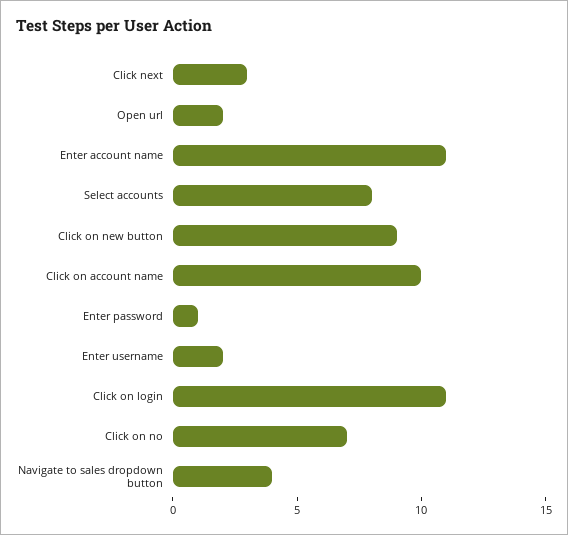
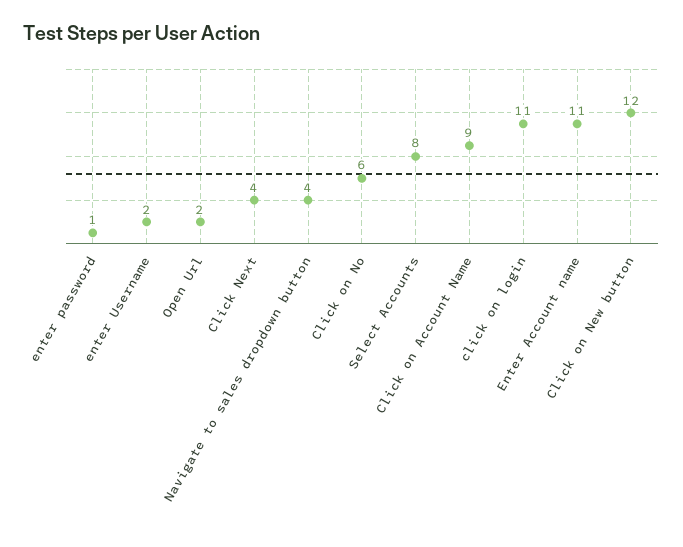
  {
-   "Click next": 3,
+   "Click next": 4,
    "Open url": 2,
    "Enter account name": 11,
    "Select accounts": 8,
-   "Click on new button": 9,
+   "Click on new button": 12,
-   "Click on account name": 10,
+   "Click on account name": 9,
    "Enter password": 1,
    "Enter username": 2,
    "Click on login": 11,
-   "Click on no": 7,
+   "Click on no": 6,
    "Navigate to sales dropdown button": 4
  }

